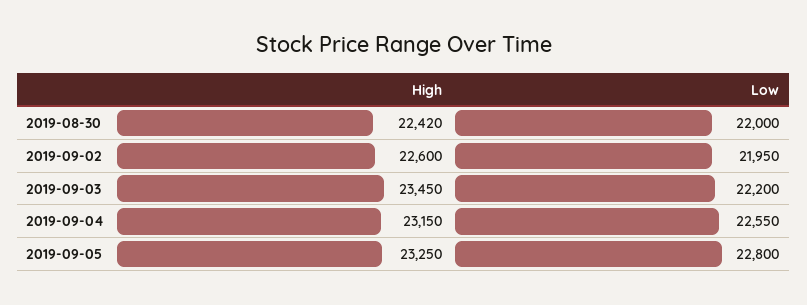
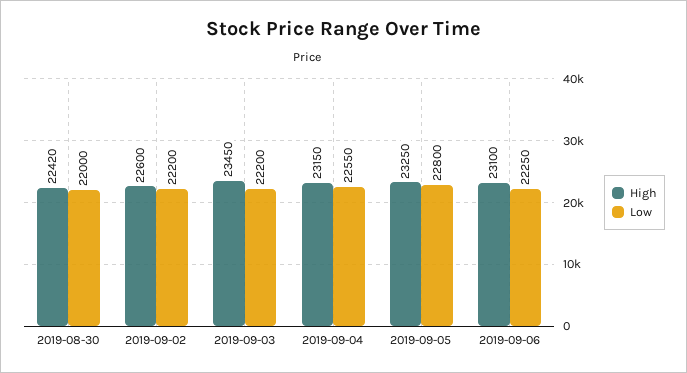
  {
    "High": {
      "2019-08-30": 22420,
      "2019-09-02": 22600,
      "2019-09-03": 23450,
      "2019-09-04": 23150,
-     "2019-09-05": 23250
+     "2019-09-05": 23250,
+     "2019-09-06": 23100
    },
    "Low": {
      "2019-08-30": 22000,
-     "2019-09-02": 21950,
+     "2019-09-02": 22200,
      "2019-09-03": 22200,
      "2019-09-04": 22550,
-     "2019-09-05": 22800
+     "2019-09-05": 22800,
+     "2019-09-06": 22250
    }
  }

